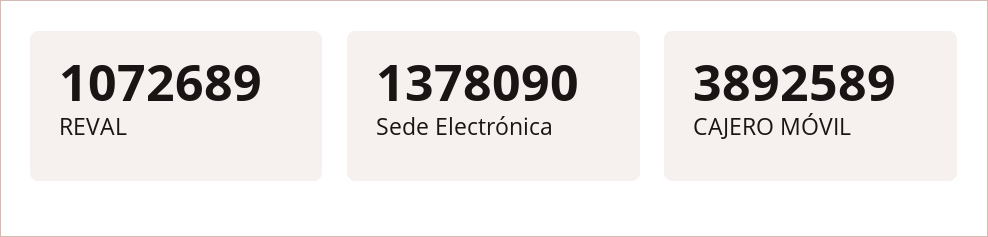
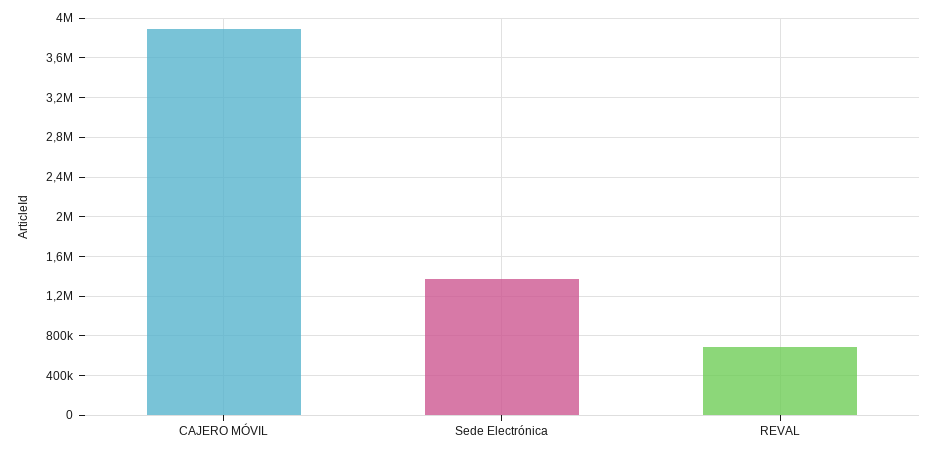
  {
-   "REVAL": 1072689,
+   "REVAL": 700000,
    "Sede Electrónica": 1378090,
    "CAJERO MÓVIL": 3892589
  }

